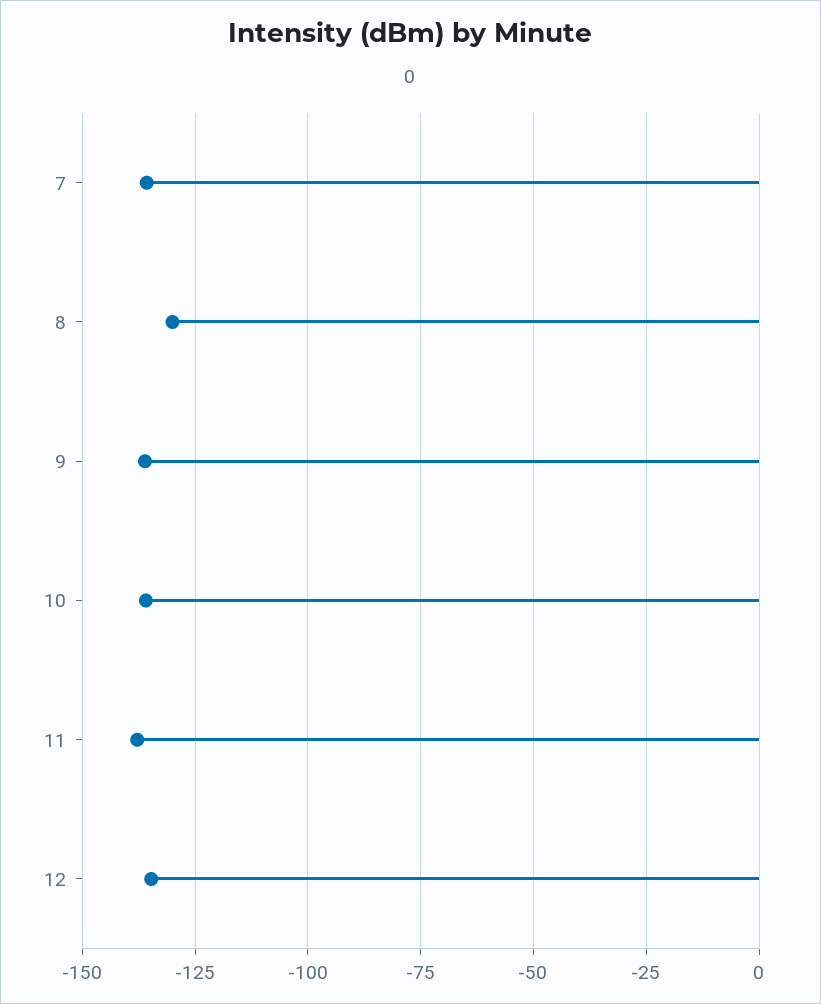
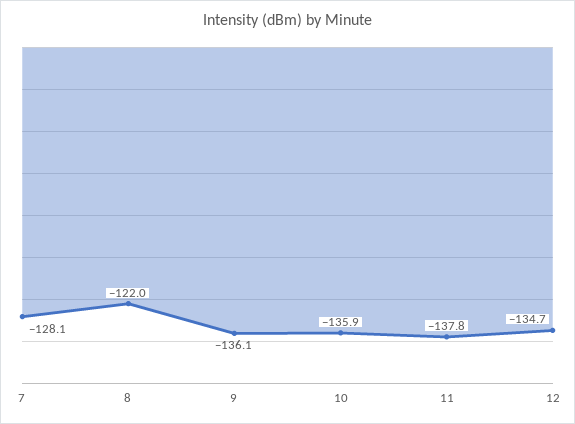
  {
-   "7": -135,
+   "7": -128.1,
-   "8": -130,
+   "8": -122,
    "9": -136.1,
    "10": -135.9,
    "11": -137.8,
    "12": -134.7
  }

